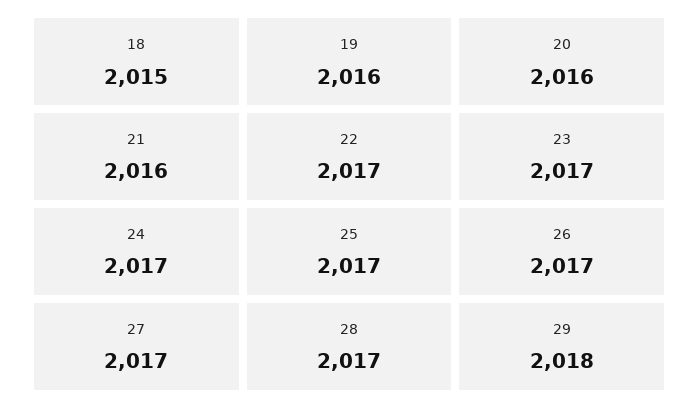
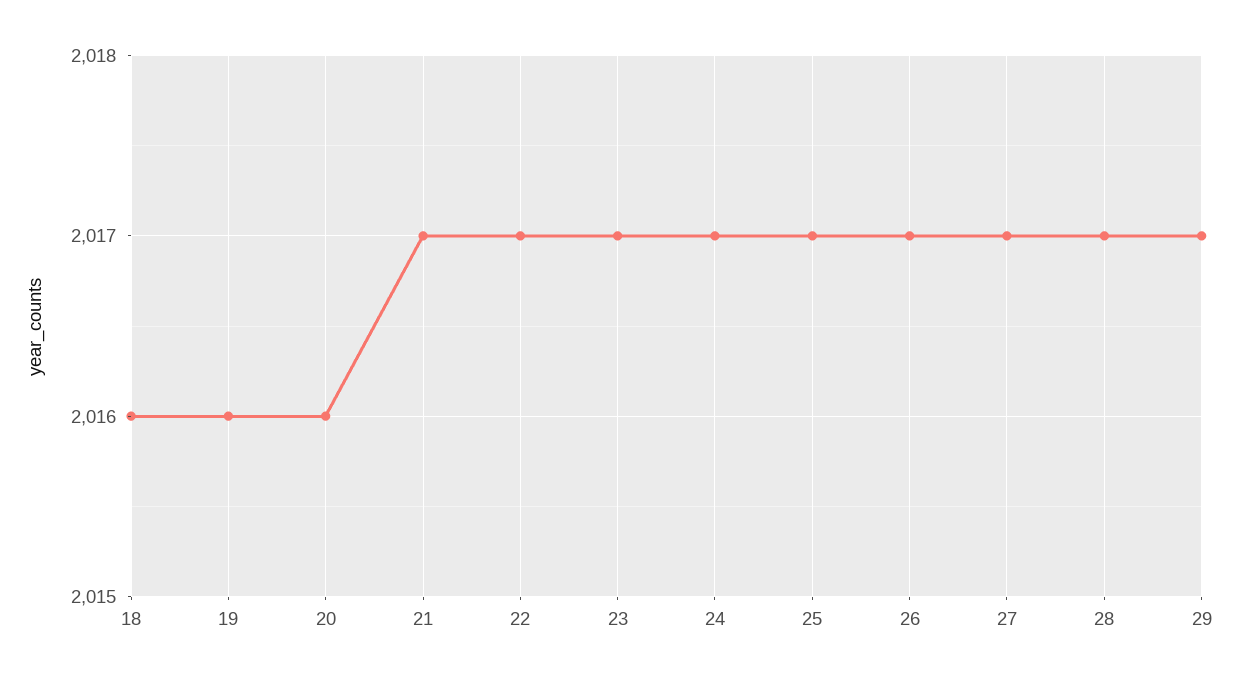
  {
-   "18": 2015,
+   "18": 2016,
    "19": 2016,
    "20": 2016,
-   "21": 2016,
+   "21": 2017,
    "22": 2017,
    "23": 2017,
    "24": 2017,
    "25": 2017,
    "26": 2017,
    "27": 2017,
    "28": 2017,
-   "29": 2018
+   "29": 2017
  }

